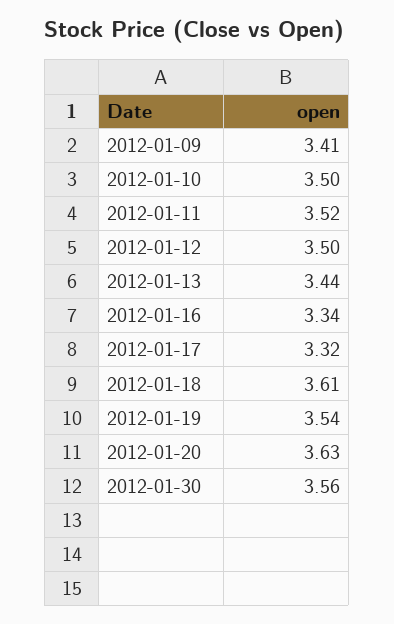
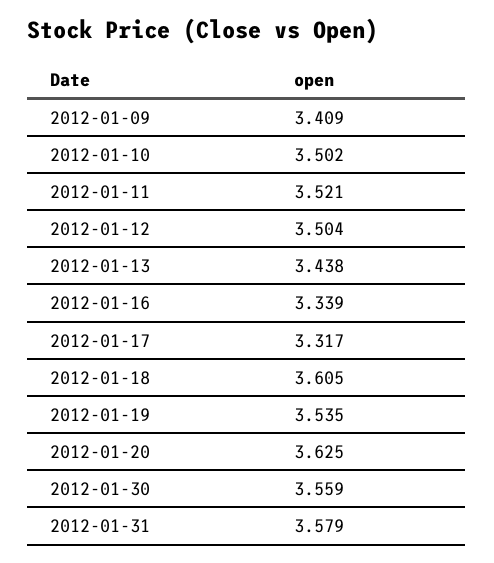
  {
    "2012-01-09": 3.409,
    "2012-01-10": 3.502,
    "2012-01-11": 3.521,
    "2012-01-12": 3.504,
    "2012-01-13": 3.438,
    "2012-01-16": 3.339,
    "2012-01-17": 3.317,
    "2012-01-18": 3.605,
    "2012-01-19": 3.535,
    "2012-01-20": 3.625,
-   "2012-01-30": 3.559
+   "2012-01-30": 3.559,
+   "2012-01-31": 3.579
  }

